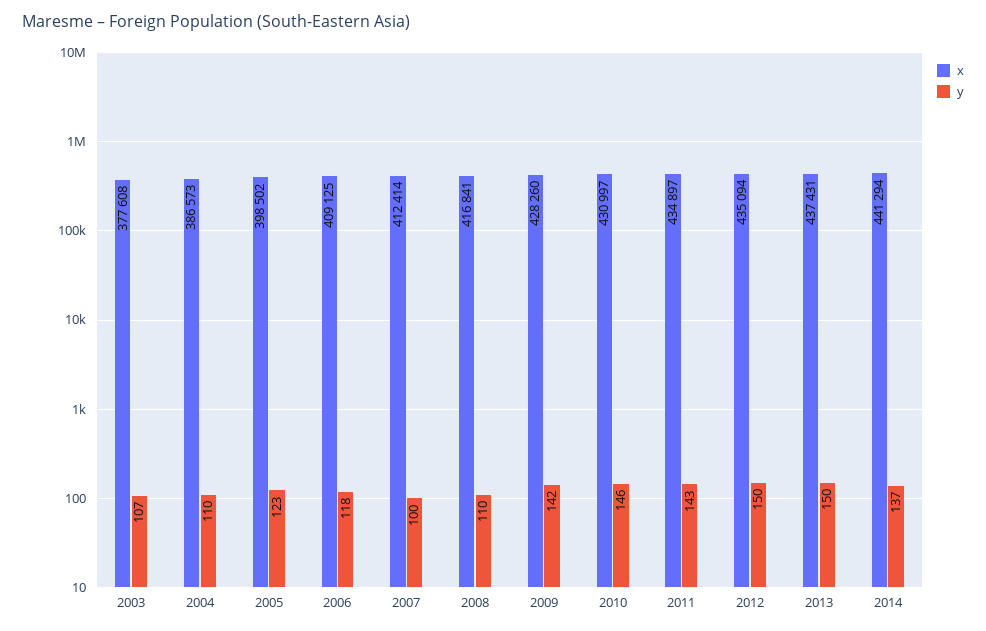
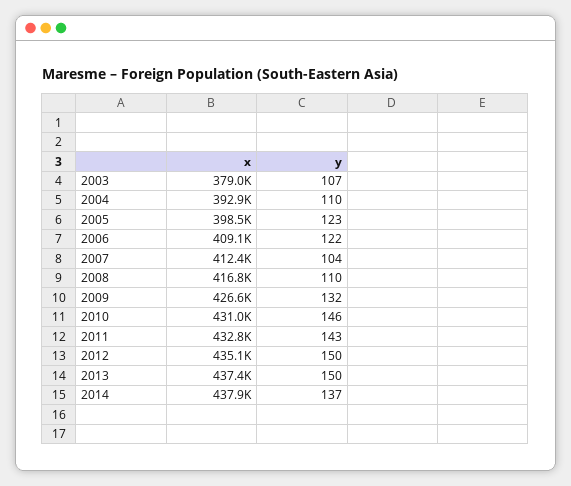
  {
    "x": {
-     "2003": 377608,
+     "2003": 379000,
-     "2004": 386573,
+     "2004": 392900,
      "2005": 398502,
      "2006": 409125,
      "2007": 412414,
      "2008": 416841,
-     "2009": 428260,
+     "2009": 426600,
      "2010": 430997,
-     "2011": 434897,
+     "2011": 432800,
      "2012": 435094,
      "2013": 437431,
-     "2014": 441294
+     "2014": 437900
    },
    "y": {
      "2003": 107,
      "2004": 110,
      "2005": 123,
-     "2006": 118,
+     "2006": 122,
-     "2007": 100,
+     "2007": 104,
      "2008": 110,
-     "2009": 142,
+     "2009": 132,
      "2010": 146,
      "2011": 143,
      "2012": 150,
      "2013": 150,
      "2014": 137
    }
  }

